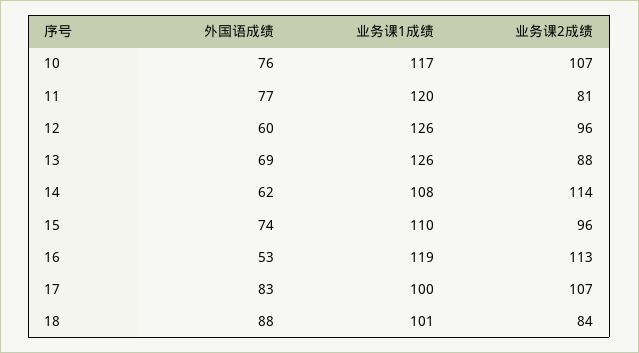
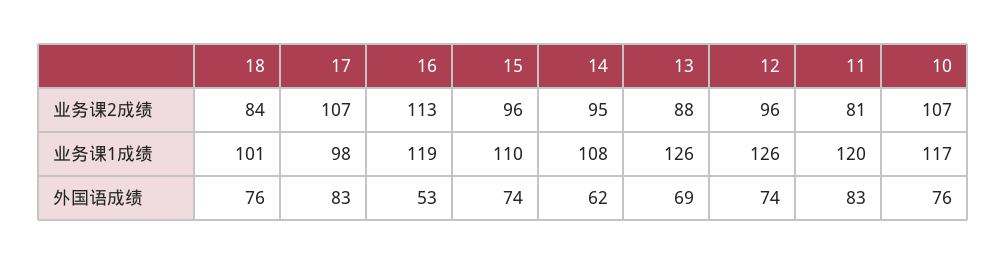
  {
    "外国语成绩": {
      "10": 76,
-     "11": 77,
+     "11": 83,
-     "12": 60,
+     "12": 74,
      "13": 69,
      "14": 62,
      "15": 74,
      "16": 53,
      "17": 83,
-     "18": 88
+     "18": 76
    },
    "业务课1成绩": {
      "10": 117,
      "11": 120,
      "12": 126,
      "13": 126,
      "14": 108,
      "15": 110,
      "16": 119,
-     "17": 100,
+     "17": 98,
      "18": 101
    },
    "业务课2成绩": {
      "10": 107,
      "11": 81,
      "12": 96,
      "13": 88,
-     "14": 114,
+     "14": 95,
      "15": 96,
      "16": 113,
      "17": 107,
      "18": 84
    }
  }

